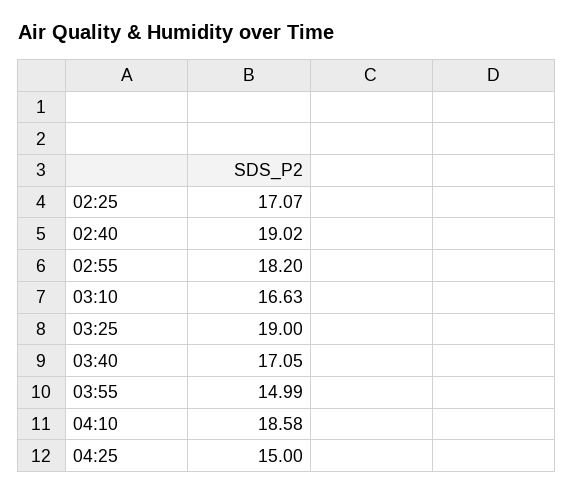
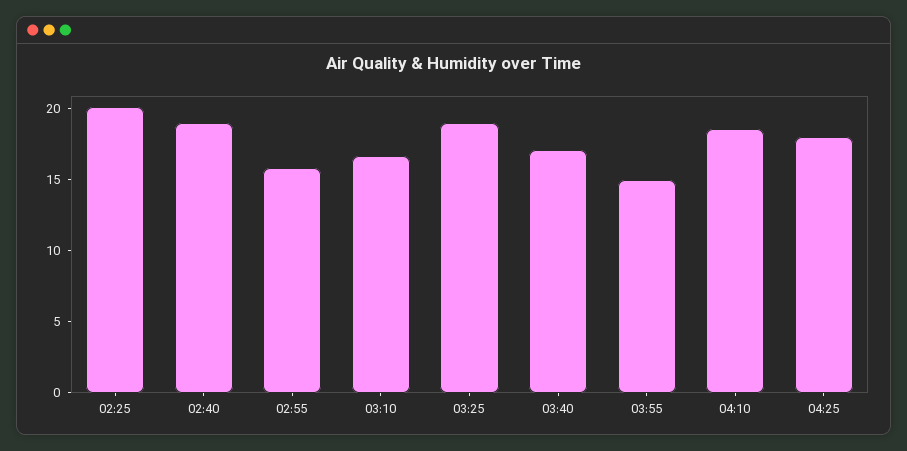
  {
-   "02:25": 17.07,
+   "02:25": 20,
    "02:40": 19.02,
-   "02:55": 18.2,
+   "02:55": 16,
    "03:10": 16.63,
    "03:25": 19,
    "03:40": 17.05,
    "03:55": 14.99,
    "04:10": 18.58,
-   "04:25": 15
+   "04:25": 18
  }

